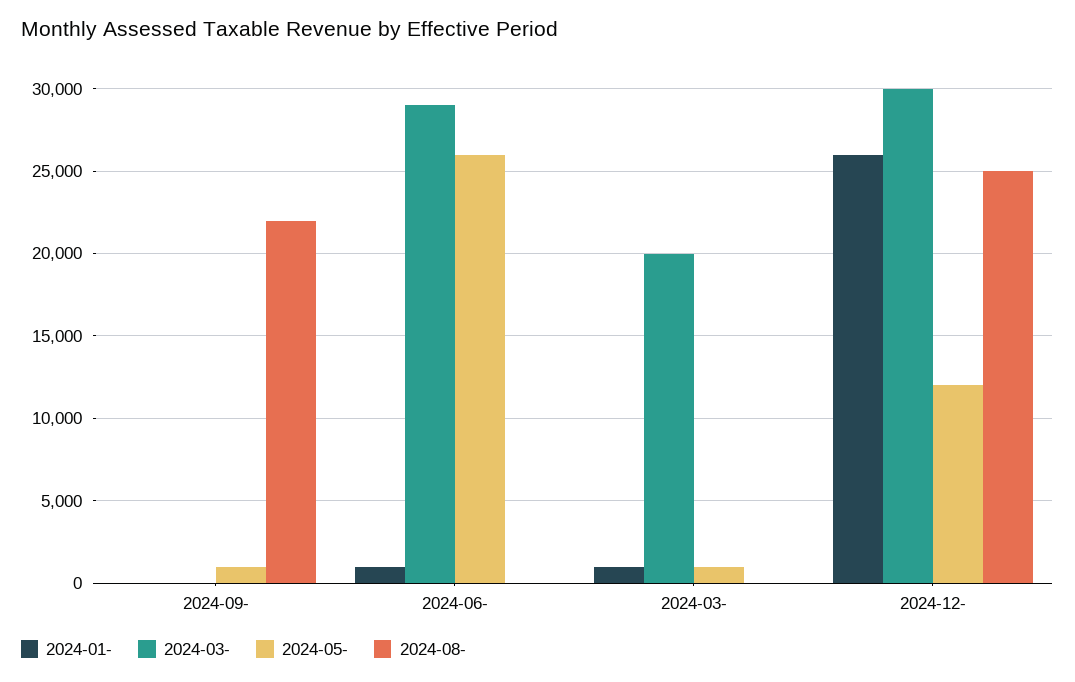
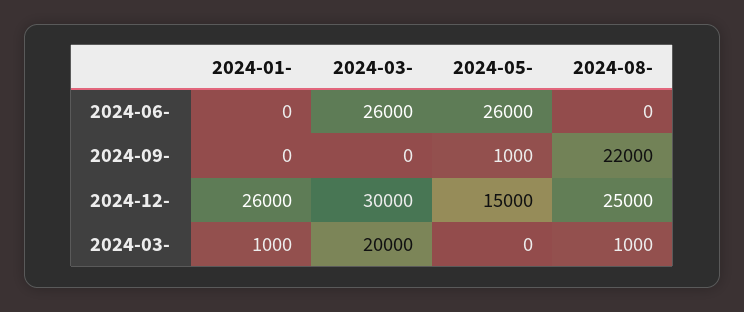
  {
    "2024-01-": {
      "2024-09-": 0,
-     "2024-06-": 1000,
+     "2024-06-": 0,
      "2024-03-": 1000,
      "2024-12-": 26000
    },
    "2024-03-": {
      "2024-09-": 0,
-     "2024-06-": 29000,
+     "2024-06-": 26000,
      "2024-03-": 20000,
      "2024-12-": 30000
    },
    "2024-05-": {
      "2024-09-": 1000,
      "2024-06-": 26000,
-     "2024-03-": 1000,
+     "2024-03-": 0,
-     "2024-12-": 12000
+     "2024-12-": 15000
    },
    "2024-08-": {
      "2024-09-": 22000,
      "2024-06-": 0,
-     "2024-03-": 0,
+     "2024-03-": 1000,
      "2024-12-": 25000
    }
  }

